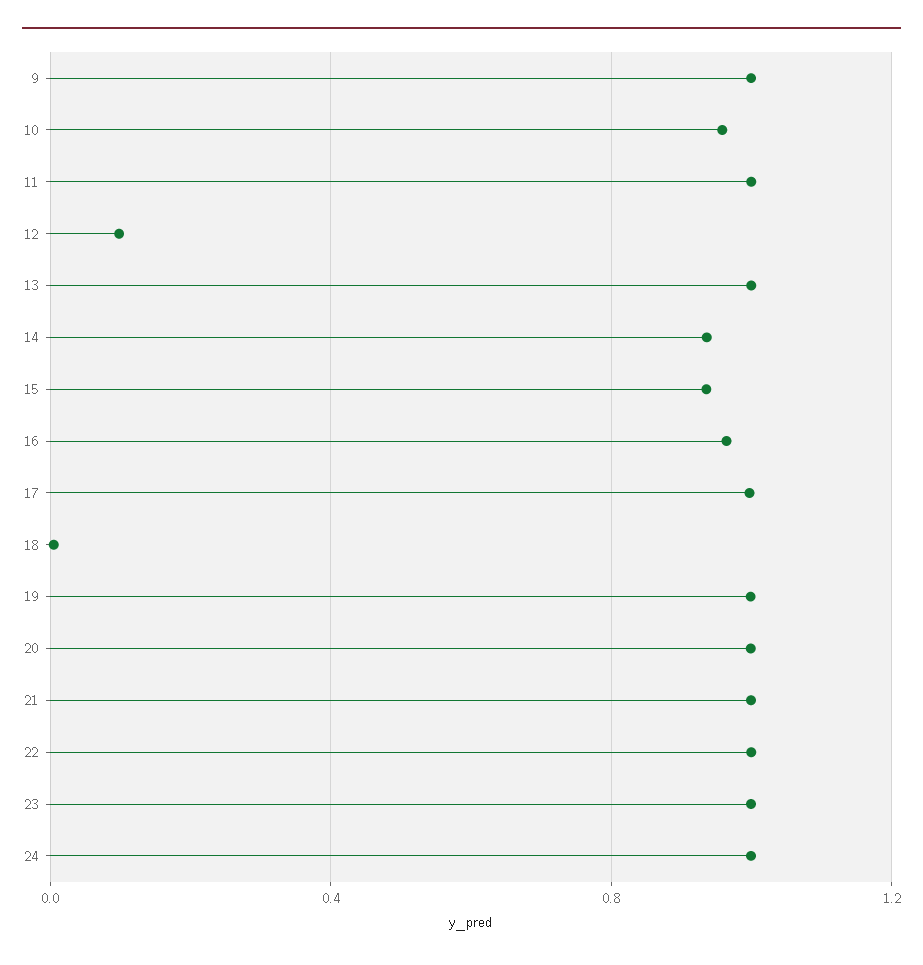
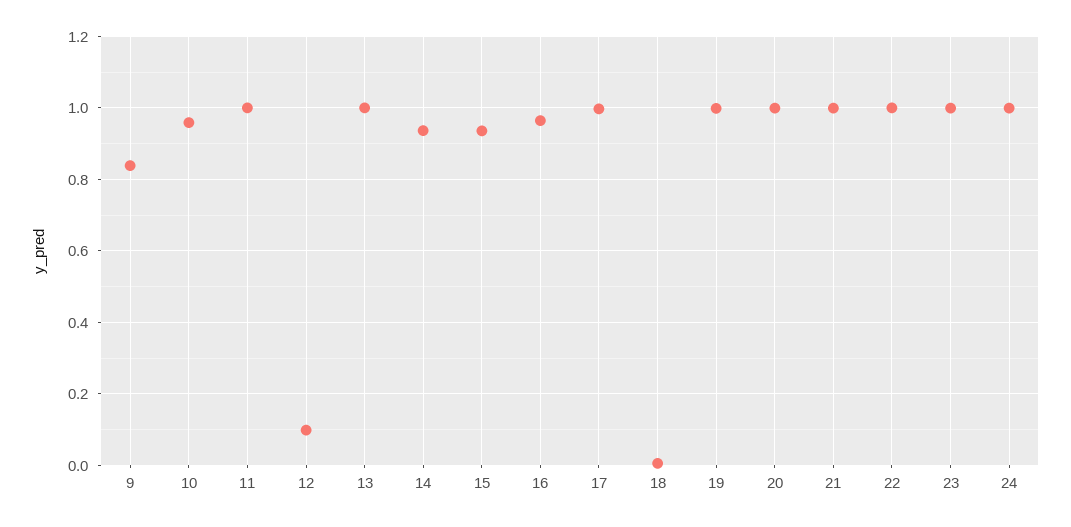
  {
-   "9": 1,
+   "9": 0.84,
    "10": 0.96,
    "11": 1,
    "12": 0.1,
    "13": 1,
    "14": 0.94,
    "15": 0.94,
    "16": 0.96,
    "17": 1,
    "18": 0,
    "19": 1,
    "20": 1,
    "21": 1,
    "22": 1,
    "23": 1,
    "24": 1
  }

